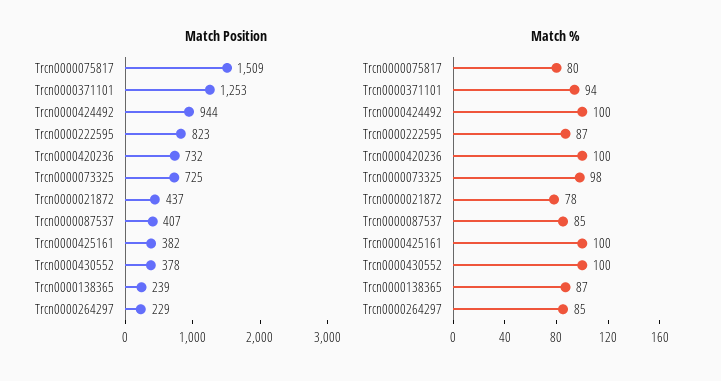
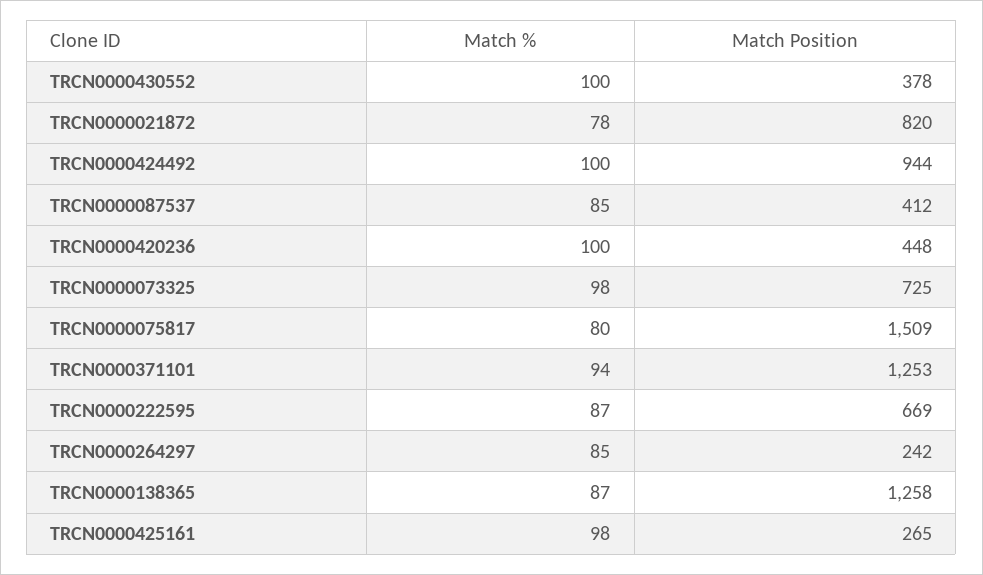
  {
    "Match Position": {
      "Trcn0000075817": 1509,
      "Trcn0000371101": 1253,
      "Trcn0000424492": 944,
-     "Trcn0000222595": 823,
+     "Trcn0000222595": 669,
-     "Trcn0000420236": 732,
+     "Trcn0000420236": 448,
      "Trcn0000073325": 725,
-     "Trcn0000021872": 437,
+     "Trcn0000021872": 820,
-     "Trcn0000087537": 407,
+     "Trcn0000087537": 412,
-     "Trcn0000425161": 382,
+     "Trcn0000425161": 265,
      "Trcn0000430552": 378,
-     "Trcn0000138365": 239,
+     "Trcn0000138365": 1258,
-     "Trcn0000264297": 229
+     "Trcn0000264297": 242
    },
    "Match %": {
      "Trcn0000075817": 80,
      "Trcn0000371101": 94,
      "Trcn0000424492": 100,
      "Trcn0000222595": 87,
      "Trcn0000420236": 100,
      "Trcn0000073325": 98,
      "Trcn0000021872": 78,
      "Trcn0000087537": 85,
-     "Trcn0000425161": 100,
+     "Trcn0000425161": 98,
      "Trcn0000430552": 100,
      "Trcn0000138365": 87,
      "Trcn0000264297": 85
    }
  }

